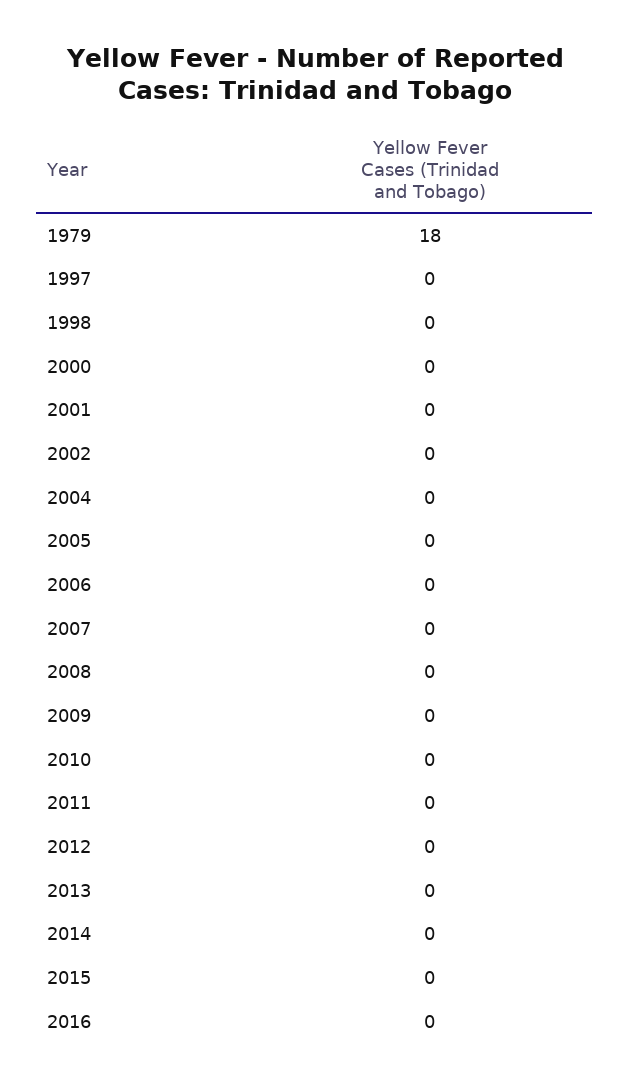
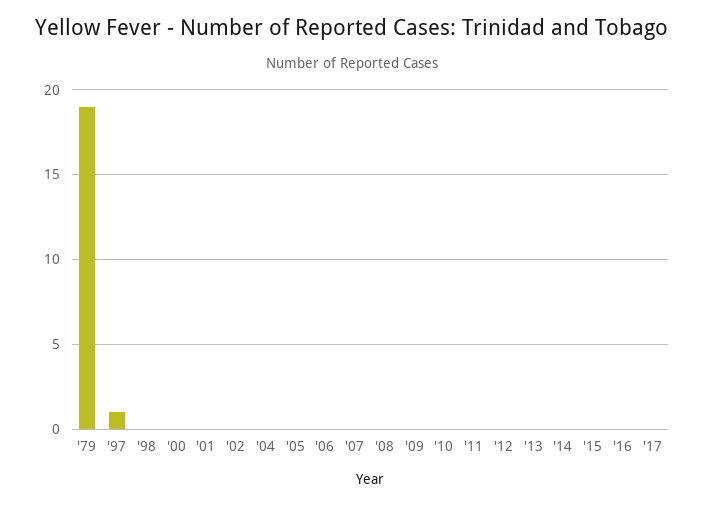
  {
-   "1979": 18,
+   "1979": 19,
-   "1997": 0,
+   "1997": 1,
    "1998": 0,
    "2000": 0,
    "2001": 0,
    "2002": 0,
    "2004": 0,
    "2005": 0,
    "2006": 0,
    "2007": 0,
    "2008": 0,
    "2009": 0,
    "2010": 0,
    "2011": 0,
    "2012": 0,
    "2013": 0,
    "2014": 0,
    "2015": 0,
-   "2016": 0
+   "2016": 0,
+   "'17": 0
  }

